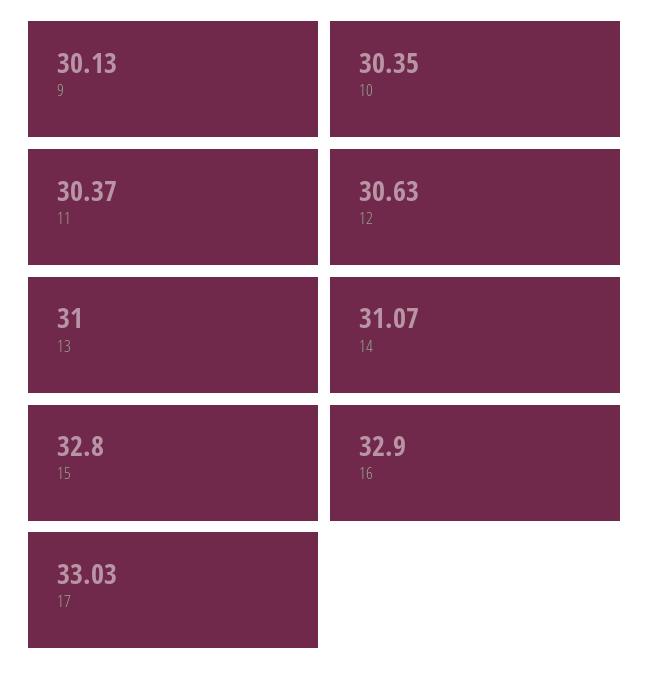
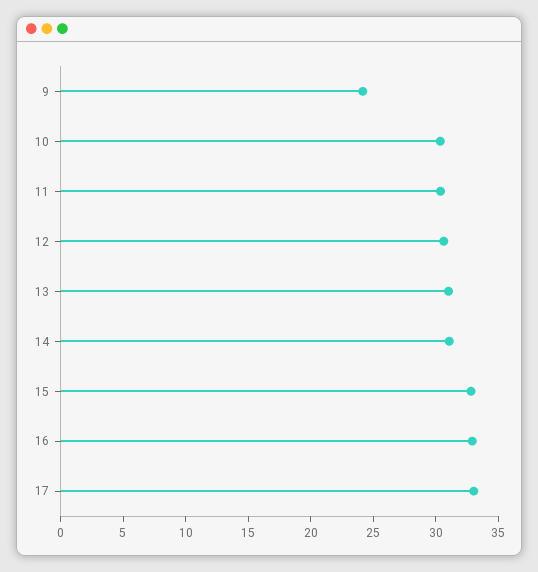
  {
-   "9": 30.13,
+   "9": 24,
    "10": 30.35,
    "11": 30.37,
    "12": 30.63,
    "13": 31,
    "14": 31.07,
    "15": 32.8,
    "16": 32.9,
    "17": 33.03
  }

